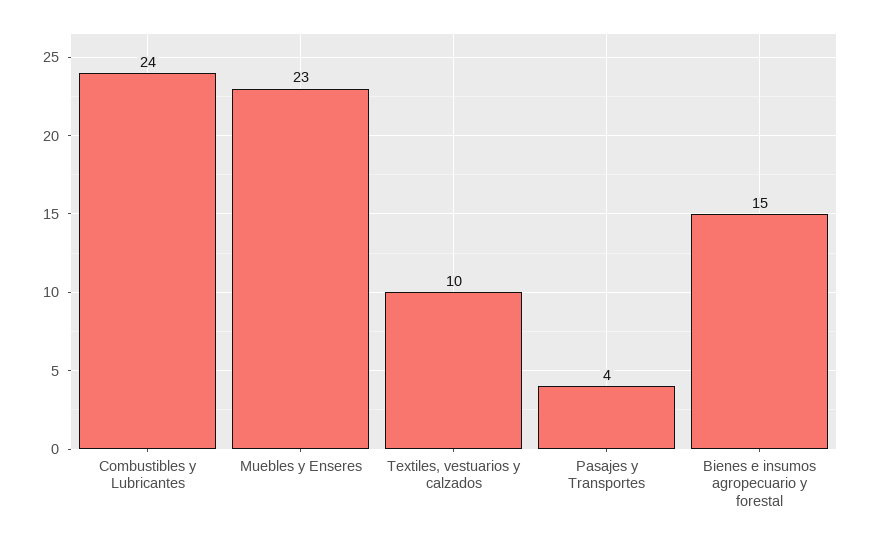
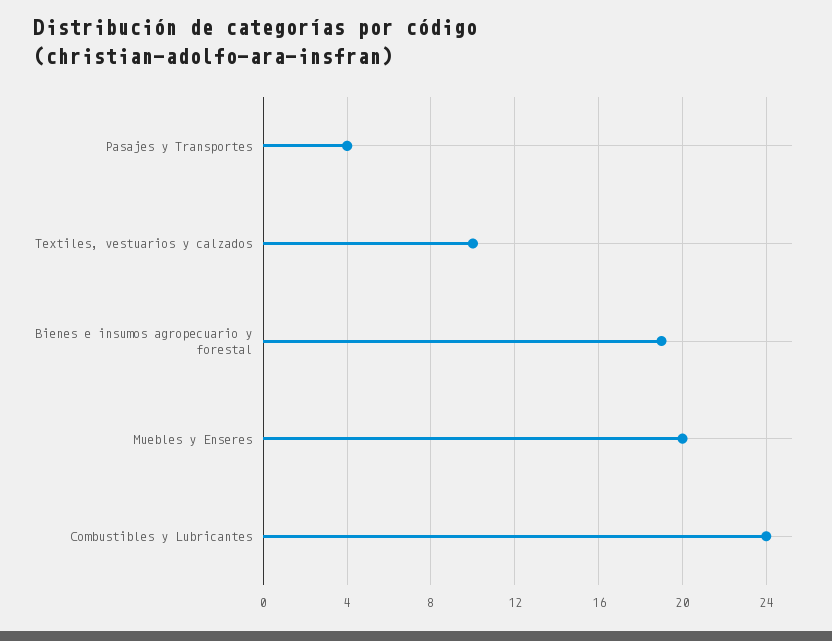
  {
    "Combustibles y Lubricantes": 24,
-   "Muebles y Enseres": 23,
+   "Muebles y Enseres": 20,
    "Textiles, vestuarios y calzados": 10,
    "Pasajes y Transportes": 4,
-   "Bienes e insumos agropecuario y forestal": 15
+   "Bienes e insumos agropecuario y forestal": 19
  }

